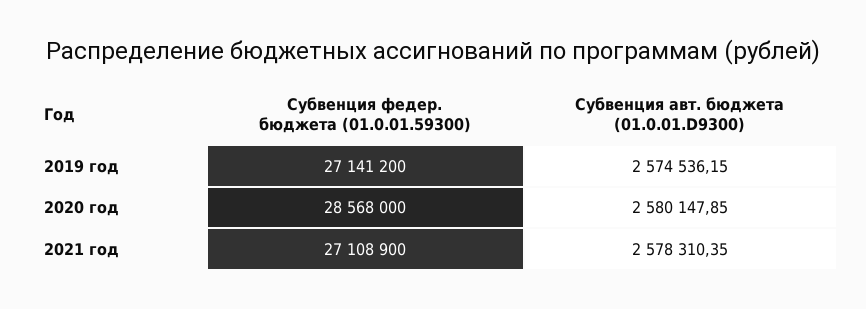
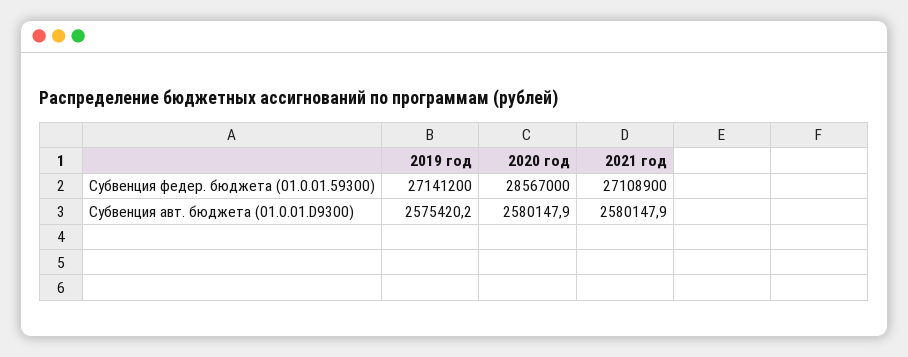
  {
    "Субвенция федер. бюджета (01.0.01.59300)": {
      "2019 год": 27141200,
-     "2020 год": 28568000,
+     "2020 год": 28567000,
      "2021 год": 27108900
    },
    "Субвенция авт. бюджета (01.0.01.D9300)": {
-     "2019 год": 2574536.15,
+     "2019 год": 2575420.2,
      "2020 год": 2580147.85,
-     "2021 год": 2578310.35
+     "2021 год": 2580147.9
    }
  }

